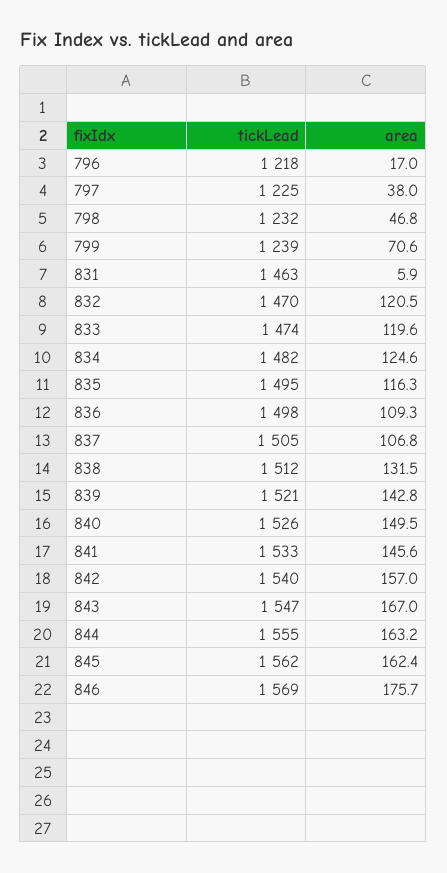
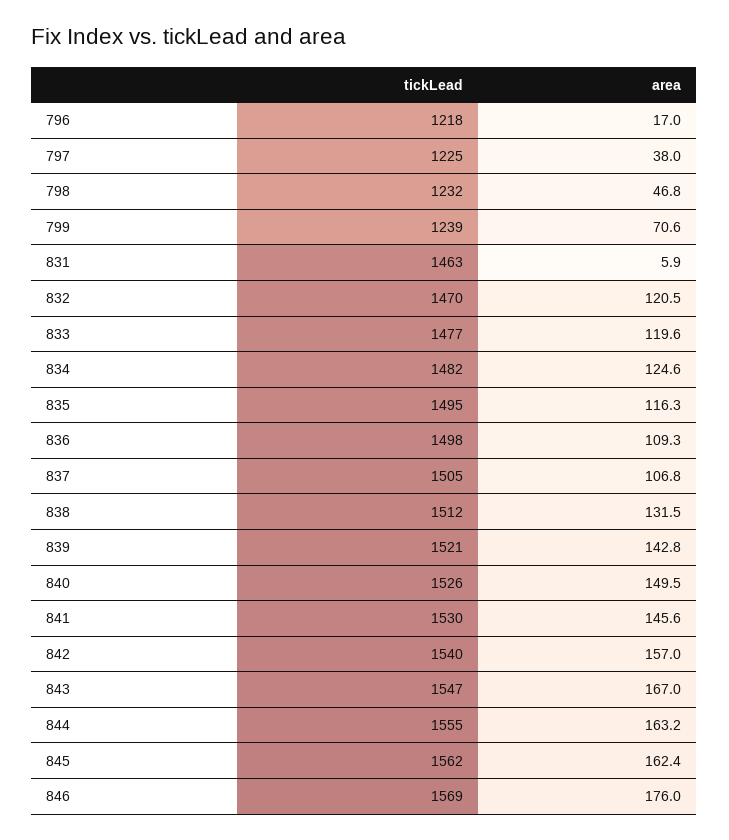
  {
    "tickLead": {
      "796": 1218,
      "797": 1225,
      "798": 1232,
      "799": 1239,
      "831": 1463,
      "832": 1470,
-     "833": 1474,
+     "833": 1477,
      "834": 1482,
      "835": 1495,
      "836": 1498,
      "837": 1505,
      "838": 1512,
      "839": 1521,
      "840": 1526,
-     "841": 1533,
+     "841": 1530,
      "842": 1540,
      "843": 1547,
      "844": 1555,
      "845": 1562,
      "846": 1569
    },
    "area": {
      "796": 17,
      "797": 38,
      "798": 46.8,
      "799": 70.6,
      "831": 5.9,
      "832": 120.5,
      "833": 119.6,
      "834": 124.6,
      "835": 116.3,
      "836": 109.3,
      "837": 106.8,
      "838": 131.5,
      "839": 142.8,
      "840": 149.5,
      "841": 145.6,
      "842": 157,
      "843": 167,
      "844": 163.2,
      "845": 162.4,
-     "846": 175.7
+     "846": 176
    }
  }

